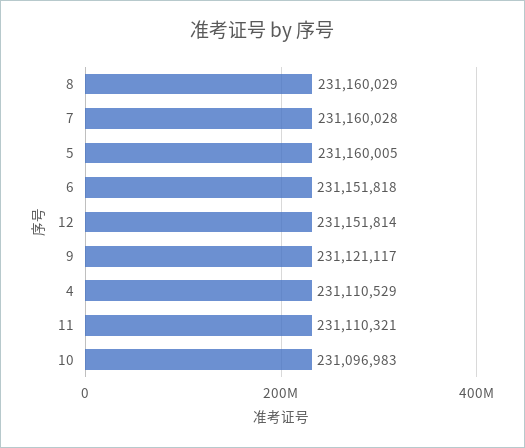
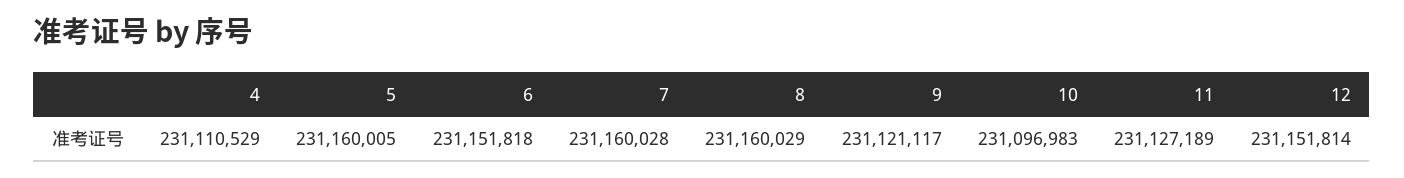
  {
    "8": 231160029,
    "7": 231160028,
    "5": 231160005,
    "6": 231151818,
    "12": 231151814,
    "9": 231121117,
    "4": 231110529,
-   "11": 231110321,
+   "11": 231127189,
    "10": 231096983
  }

